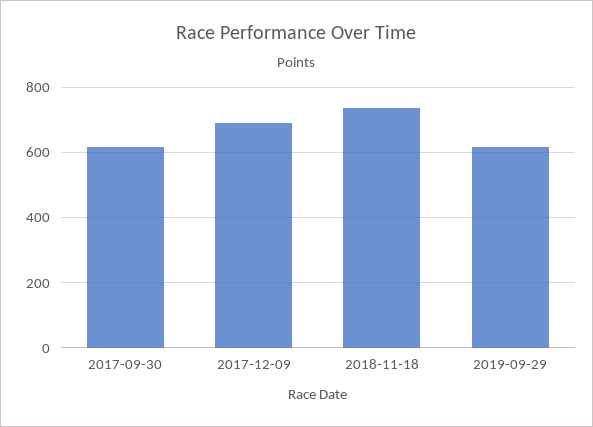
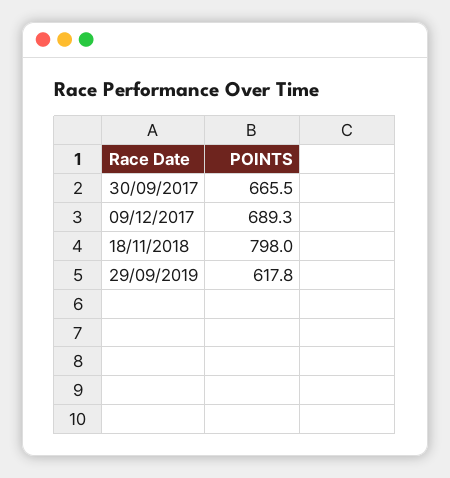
  {
-   "2017-09-30": 620,
+   "2017-09-30": 665.5,
    "2017-12-09": 689.3,
-   "2018-11-18": 740,
+   "2018-11-18": 798,
    "2019-09-29": 617.8
  }

